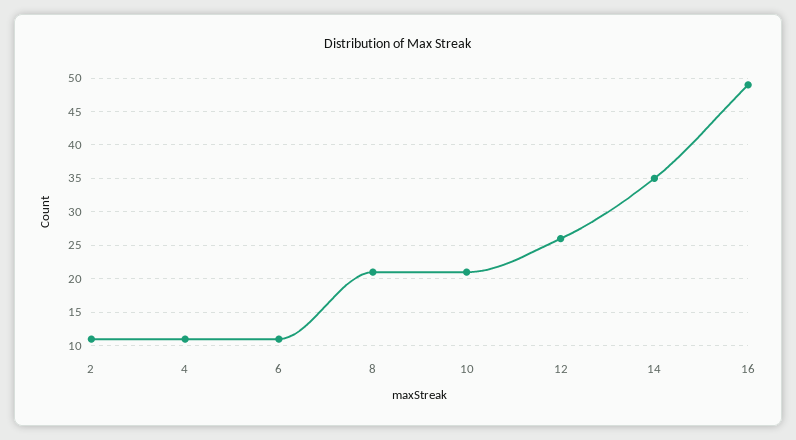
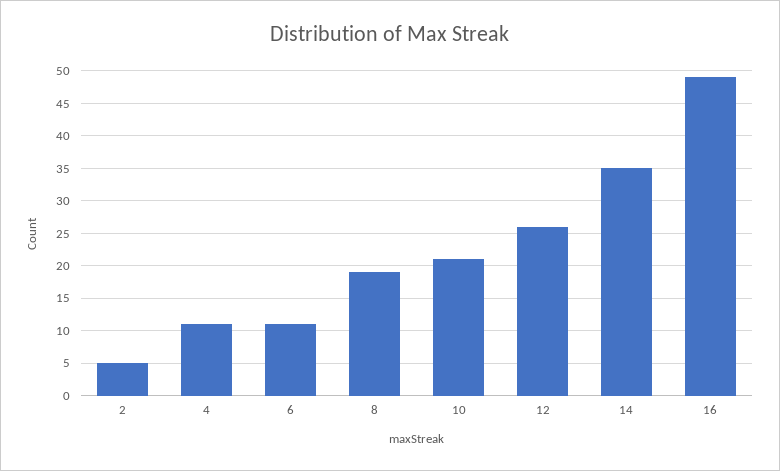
  {
-   "2": 11,
+   "2": 5,
    "4": 11,
    "6": 11,
-   "8": 21,
+   "8": 19,
    "10": 21,
    "12": 26,
    "14": 35,
    "16": 49
  }

